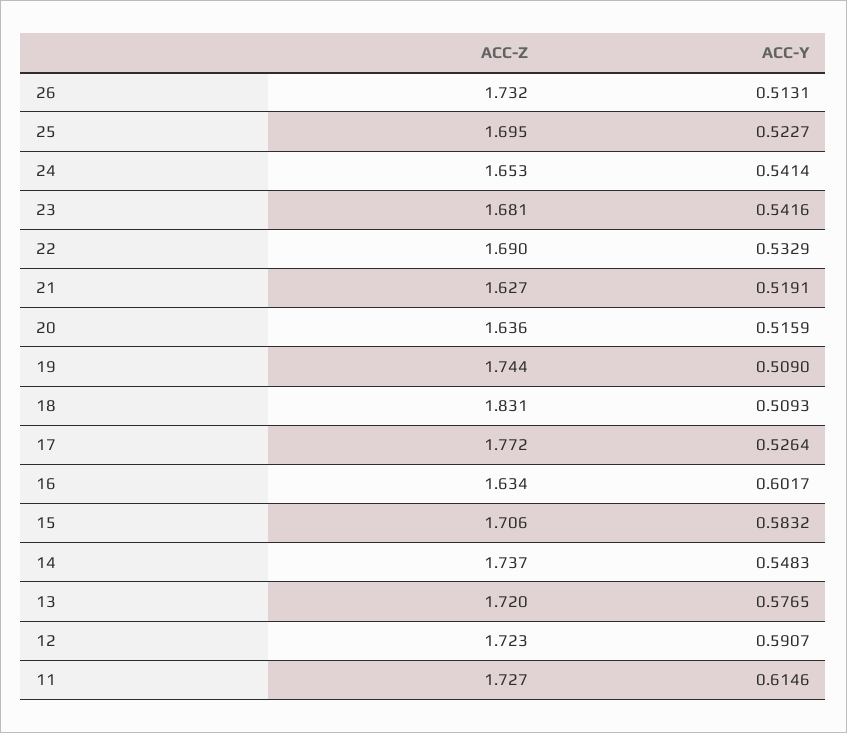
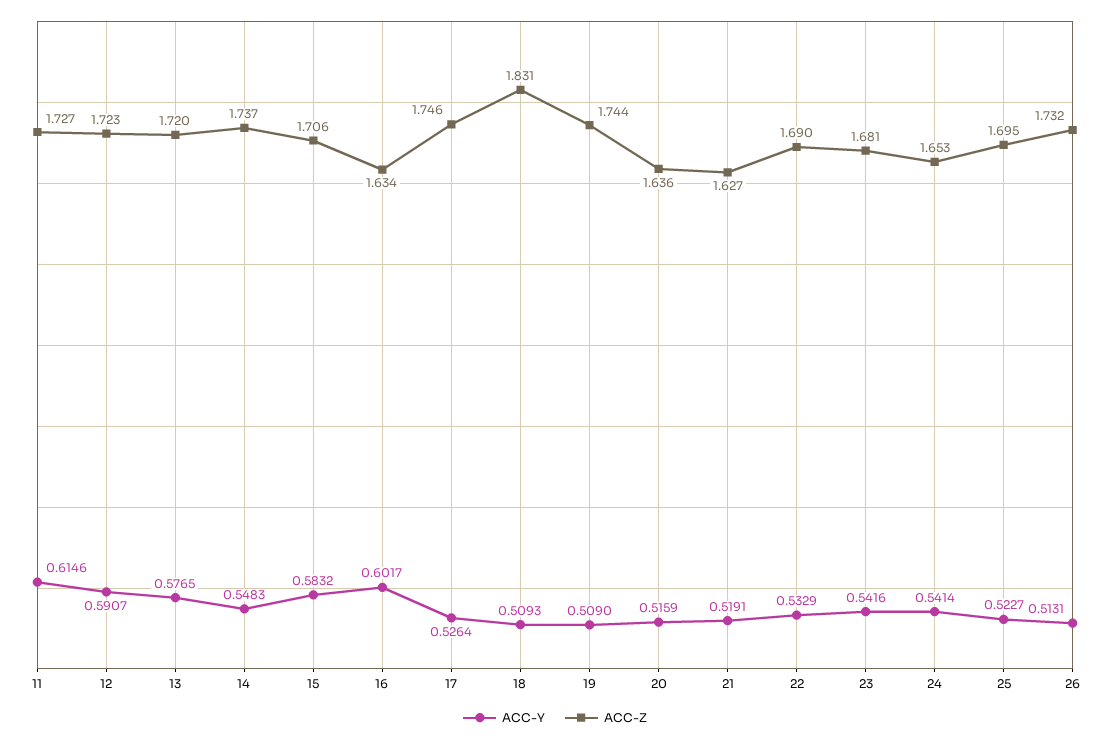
  {
    "ACC-Z": {
      "26": 1.732,
      "25": 1.695,
      "24": 1.653,
      "23": 1.681,
      "22": 1.69,
      "21": 1.627,
      "20": 1.636,
      "19": 1.744,
      "18": 1.831,
-     "17": 1.772,
+     "17": 1.746,
      "16": 1.634,
      "15": 1.706,
      "14": 1.737,
      "13": 1.72,
      "12": 1.723,
      "11": 1.727
    },
    "ACC-Y": {
      "26": 0.5131,
      "25": 0.5227,
      "24": 0.5414,
      "23": 0.5416,
      "22": 0.5329,
      "21": 0.5191,
      "20": 0.5159,
      "19": 0.509,
      "18": 0.5093,
      "17": 0.5264,
      "16": 0.6017,
      "15": 0.5832,
      "14": 0.5483,
      "13": 0.5765,
      "12": 0.5907,
      "11": 0.6146
    }
  }

